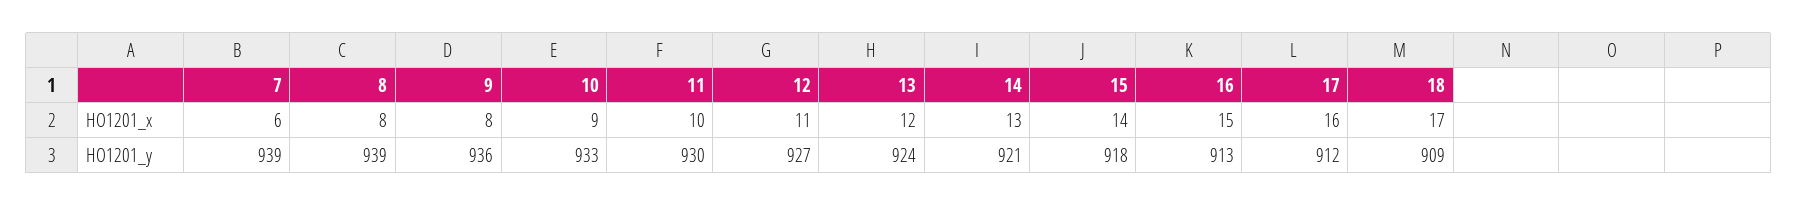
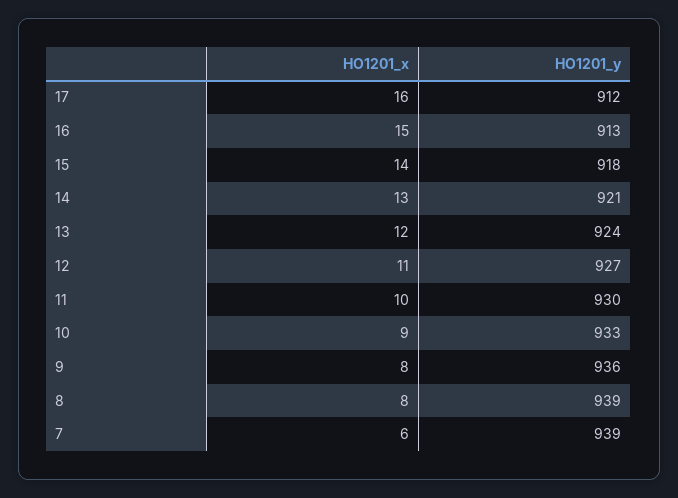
  {
    "7": {
      "HO1201_x": 6,
      "HO1201_y": 939
    },
    "8": {
      "HO1201_x": 8,
      "HO1201_y": 939
    },
    "9": {
      "HO1201_x": 8,
      "HO1201_y": 936
    },
    "10": {
      "HO1201_x": 9,
      "HO1201_y": 933
    },
    "11": {
      "HO1201_x": 10,
      "HO1201_y": 930
    },
    "12": {
      "HO1201_x": 11,
      "HO1201_y": 927
    },
    "13": {
      "HO1201_x": 12,
      "HO1201_y": 924
    },
    "14": {
      "HO1201_x": 13,
      "HO1201_y": 921
    },
    "15": {
      "HO1201_x": 14,
      "HO1201_y": 918
    },
    "16": {
      "HO1201_x": 15,
      "HO1201_y": 913
    },
    "17": {
      "HO1201_x": 16,
      "HO1201_y": 912
-   },
+   }
-   "18": {
-     "HO1201_x": 17,
-     "HO1201_y": 909
-   }
  }

